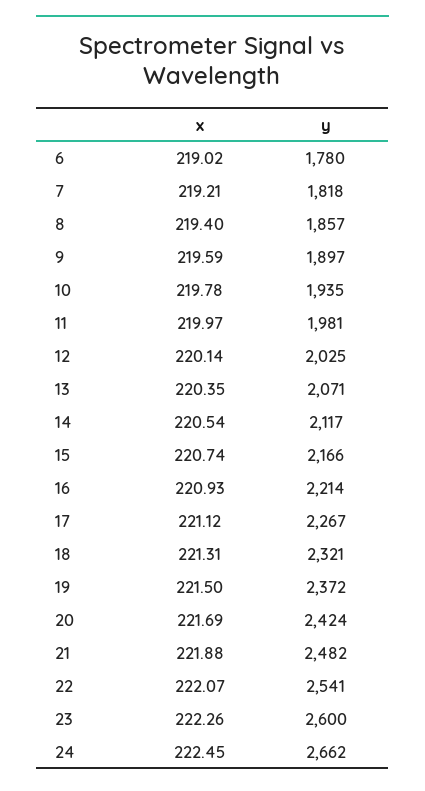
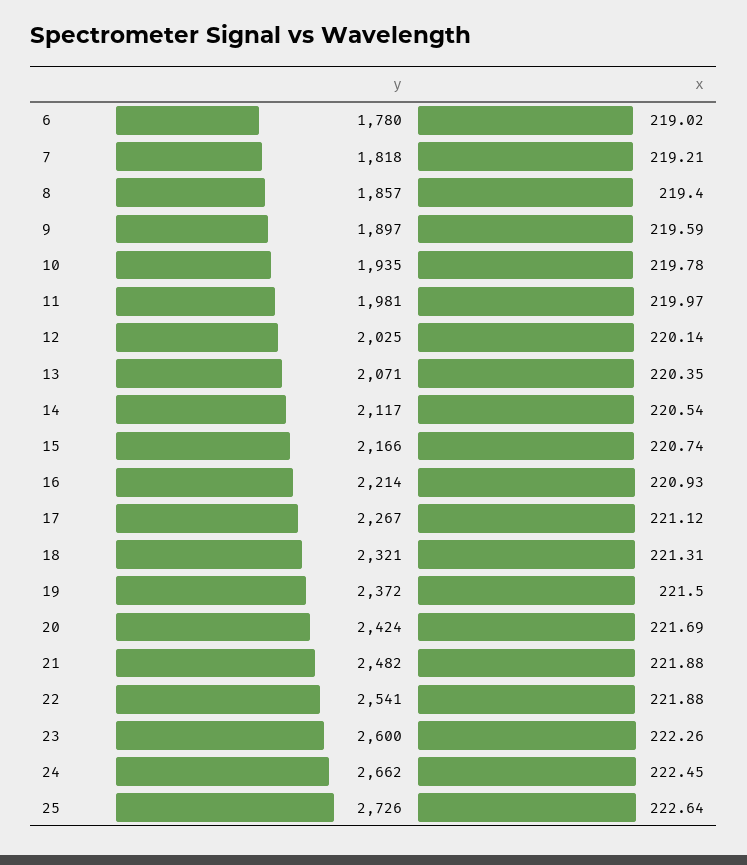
  {
    "x": {
      "6": 219.02,
      "7": 219.21,
      "8": 219.4,
      "9": 219.59,
      "10": 219.78,
      "11": 219.97,
      "12": 220.14,
      "13": 220.35,
      "14": 220.54,
      "15": 220.74,
      "16": 220.93,
      "17": 221.12,
      "18": 221.31,
      "19": 221.5,
      "20": 221.69,
      "21": 221.88,
-     "22": 222.07,
+     "22": 221.88,
      "23": 222.26,
-     "24": 222.45
+     "24": 222.45,
+     "25": 222.64
    },
    "y": {
      "6": 1780,
      "7": 1818,
      "8": 1857,
      "9": 1897,
      "10": 1935,
      "11": 1981,
      "12": 2025,
      "13": 2071,
      "14": 2117,
      "15": 2166,
      "16": 2214,
      "17": 2267,
      "18": 2321,
      "19": 2372,
      "20": 2424,
      "21": 2482,
      "22": 2541,
      "23": 2600,
-     "24": 2662
+     "24": 2662,
+     "25": 2726
    }
  }

